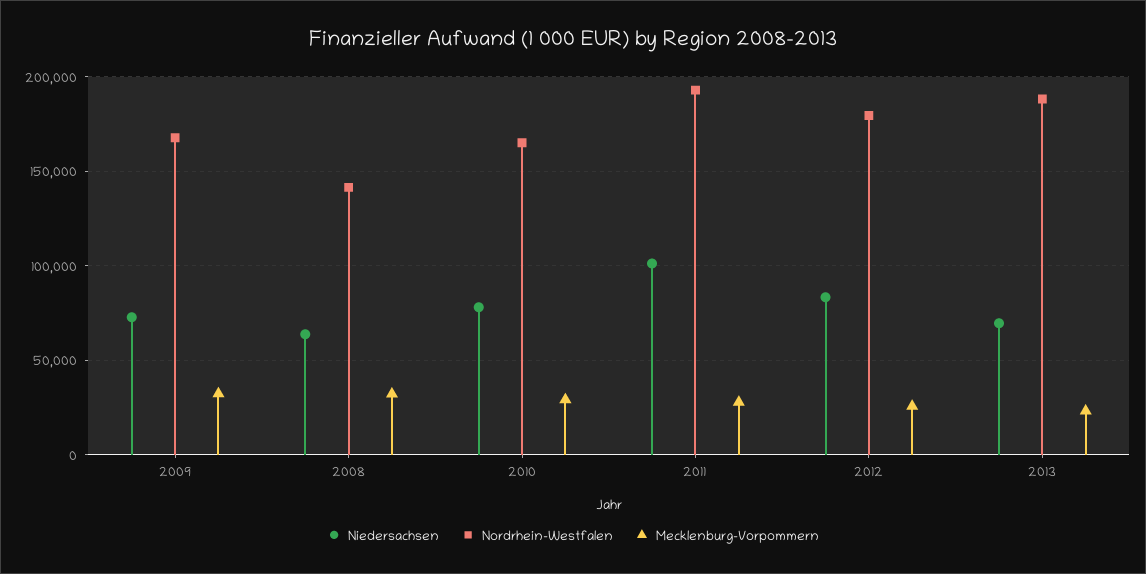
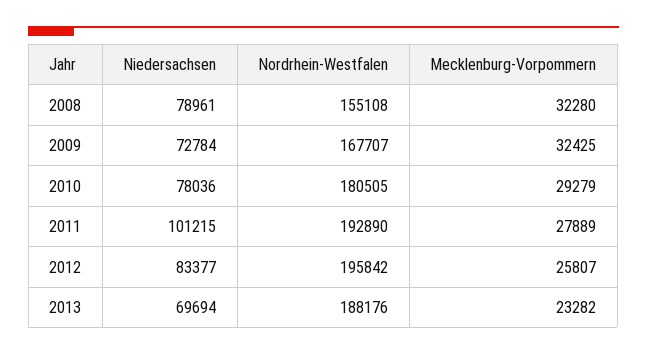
  {
    "Niedersachsen": {
      "2009": 72784,
-     "2008": 65000,
+     "2008": 78961,
      "2010": 78036,
      "2011": 101215,
      "2012": 83377,
      "2013": 69694
    },
    "Nordrhein-Westfalen": {
      "2009": 167707,
-     "2008": 140000,
+     "2008": 155108,
-     "2010": 165000,
+     "2010": 180505,
      "2011": 192890,
-     "2012": 180000,
+     "2012": 195842,
      "2013": 188176
    },
    "Mecklenburg-Vorpommern": {
      "2009": 32425,
      "2008": 32280,
      "2010": 29279,
      "2011": 27889,
      "2012": 25807,
      "2013": 23282
    }
  }

